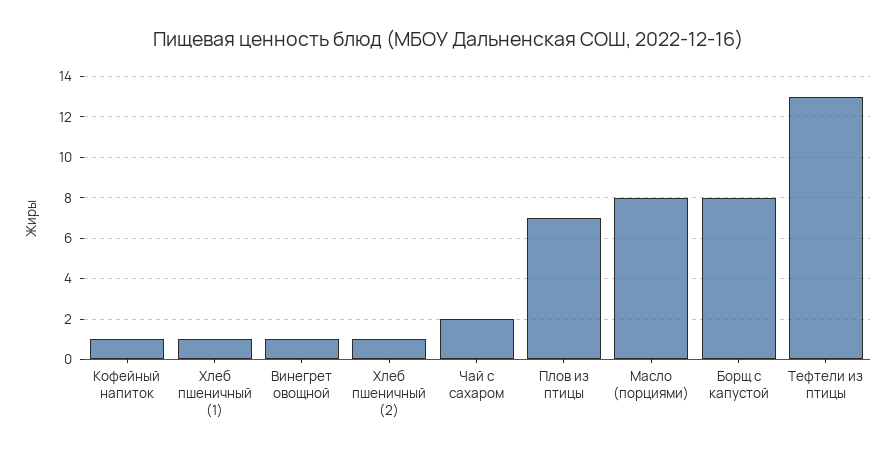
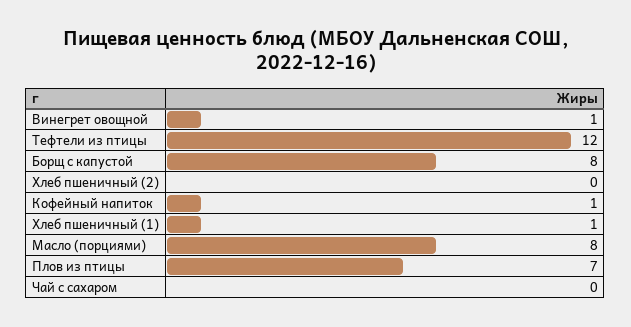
  {
    "Кофейный напиток": 1,
    "Хлеб пшеничный (1)": 1,
    "Винегрет овощной": 1,
-   "Хлеб пшеничный (2)": 1,
+   "Хлеб пшеничный (2)": 0,
-   "Чай с сахаром": 2,
+   "Чай с сахаром": 0,
    "Плов из птицы": 7,
    "Масло (порциями)": 8,
    "Борщ с капустой": 8,
-   "Тефтели из птицы": 13
+   "Тефтели из птицы": 12
  }

